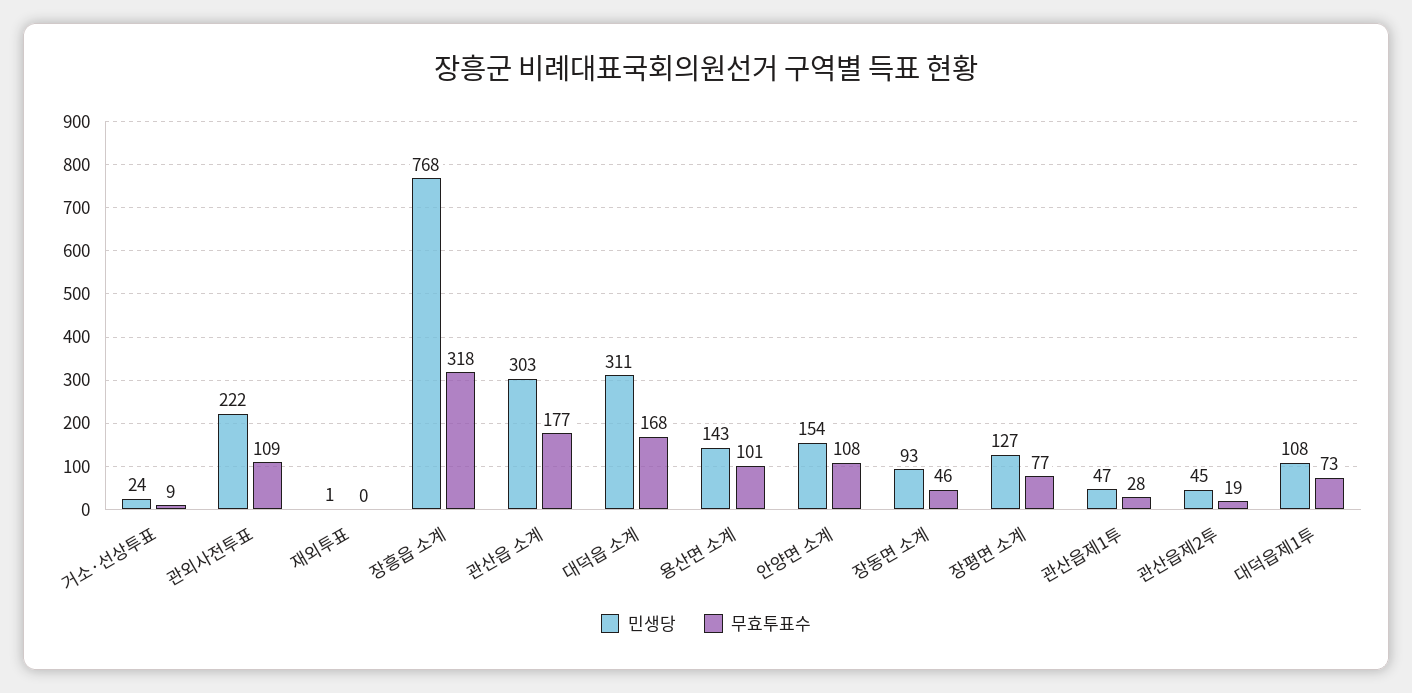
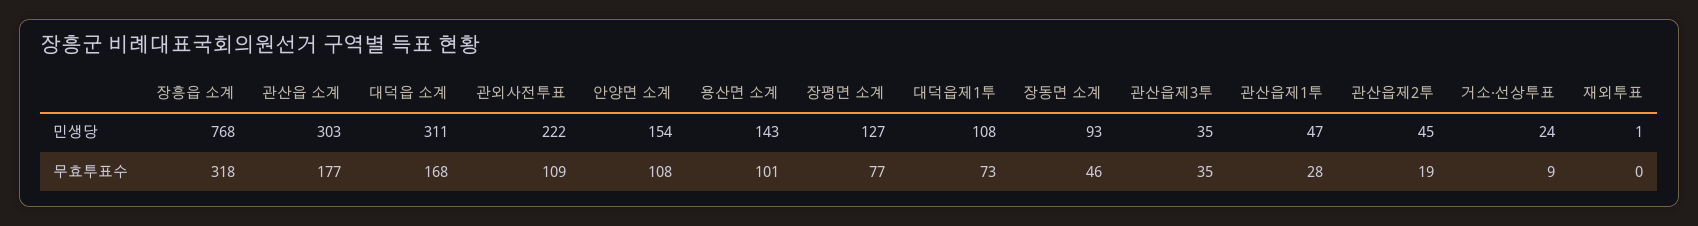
  {
    "민생당": {
      "거소·선상투표": 24,
      "관외사전투표": 222,
      "재외투표": 1,
      "장흥읍 소계": 768,
      "관산읍 소계": 303,
      "대덕읍 소계": 311,
      "용산면 소계": 143,
      "안양면 소계": 154,
      "장동면 소계": 93,
      "장평면 소계": 127,
      "관산읍제1투": 47,
      "관산읍제2투": 45,
-     "대덕읍제1투": 108
+     "대덕읍제1투": 108,
+     "관산읍제3투": 35
    },
    "무효투표수": {
      "거소·선상투표": 9,
      "관외사전투표": 109,
      "재외투표": 0,
      "장흥읍 소계": 318,
      "관산읍 소계": 177,
      "대덕읍 소계": 168,
      "용산면 소계": 101,
      "안양면 소계": 108,
      "장동면 소계": 46,
      "장평면 소계": 77,
      "관산읍제1투": 28,
      "관산읍제2투": 19,
-     "대덕읍제1투": 73
+     "대덕읍제1투": 73,
+     "관산읍제3투": 35
    }
  }

